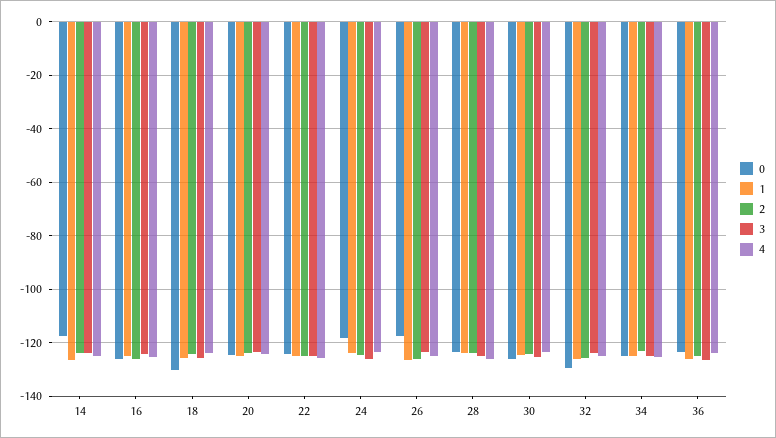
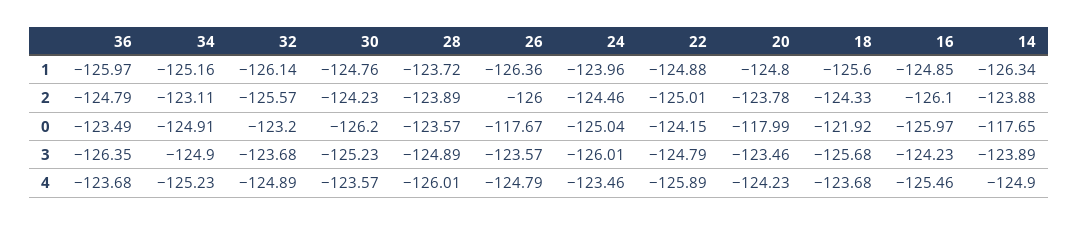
  {
    "0": {
      "14": -117.65,
      "16": -125.97,
-     "18": -130,
+     "18": -121.92,
-     "20": -125,
+     "20": -117.99,
      "22": -124.15,
-     "24": -117.5,
+     "24": -125.04,
      "26": -117.67,
      "28": -123.57,
      "30": -126.2,
-     "32": -130,
+     "32": -123.2,
      "34": -124.91,
      "36": -123.49
    },
    "1": {
      "14": -126.34,
      "16": -124.85,
      "18": -125.6,
      "20": -124.8,
      "22": -124.88,
      "24": -123.96,
      "26": -126.36,
      "28": -123.72,
      "30": -124.76,
      "32": -126.14,
      "34": -125.16,
      "36": -125.97
    },
    "2": {
      "14": -123.88,
      "16": -126.1,
      "18": -124.33,
      "20": -123.78,
      "22": -125.01,
      "24": -124.46,
      "26": -126,
      "28": -123.89,
      "30": -124.23,
      "32": -125.57,
      "34": -123.11,
      "36": -124.79
    },
    "3": {
      "14": -123.89,
      "16": -124.23,
      "18": -125.68,
      "20": -123.46,
      "22": -124.79,
      "24": -126.01,
      "26": -123.57,
      "28": -124.89,
      "30": -125.23,
      "32": -123.68,
      "34": -124.9,
      "36": -126.35
    },
    "4": {
      "14": -124.9,
      "16": -125.46,
      "18": -123.68,
      "20": -124.23,
      "22": -125.89,
      "24": -123.46,
      "26": -124.79,
      "28": -126.01,
      "30": -123.57,
      "32": -124.89,
      "34": -125.23,
      "36": -123.68
    }
  }

